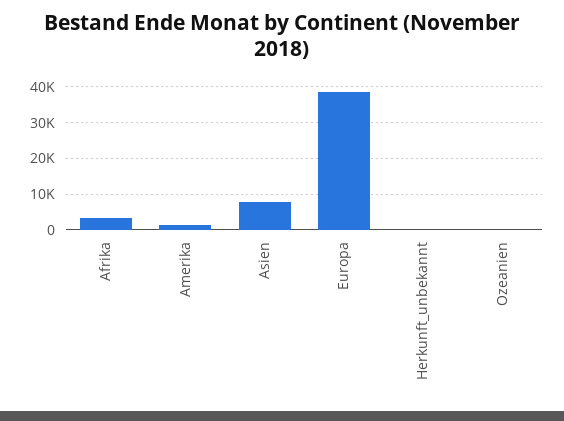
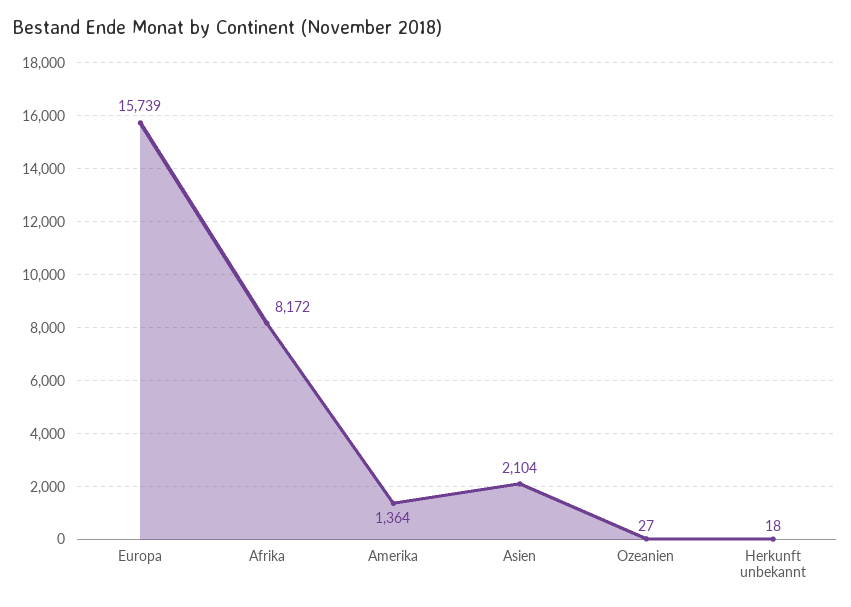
  {
-   "Afrika": 4000,
+   "Afrika": 8172,
    "Amerika": 1364,
-   "Asien": 8000,
+   "Asien": 2104,
-   "Europa": 38000,
+   "Europa": 15739,
    "Herkunft_unbekannt": 18,
    "Ozeanien": 27
  }

